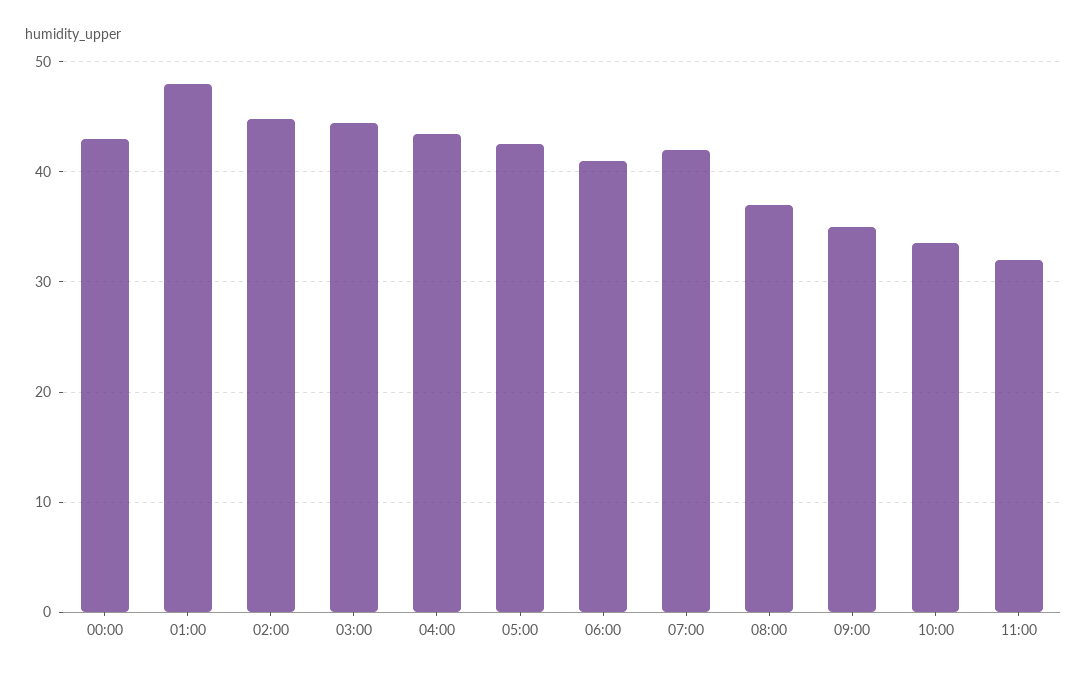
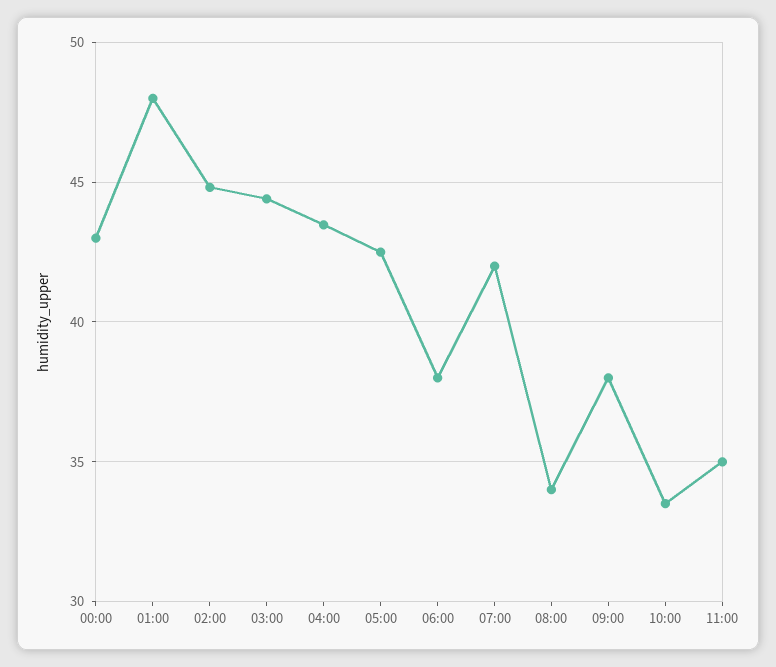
  {
    "00:00": 43,
    "01:00": 48,
    "02:00": 45,
    "03:00": 44.5,
    "04:00": 43.5,
    "05:00": 42.5,
-   "06:00": 41,
+   "06:00": 38,
    "07:00": 42,
-   "08:00": 37,
+   "08:00": 34,
-   "09:00": 35,
+   "09:00": 38,
    "10:00": 33.5,
-   "11:00": 32
+   "11:00": 35
  }

